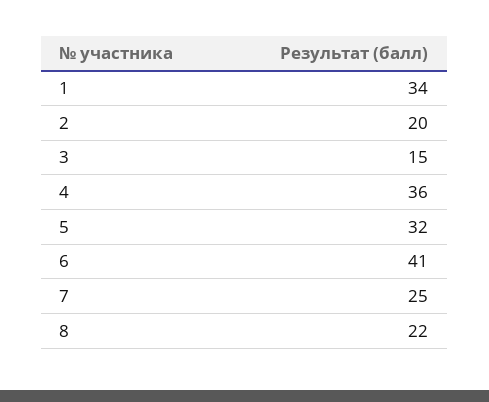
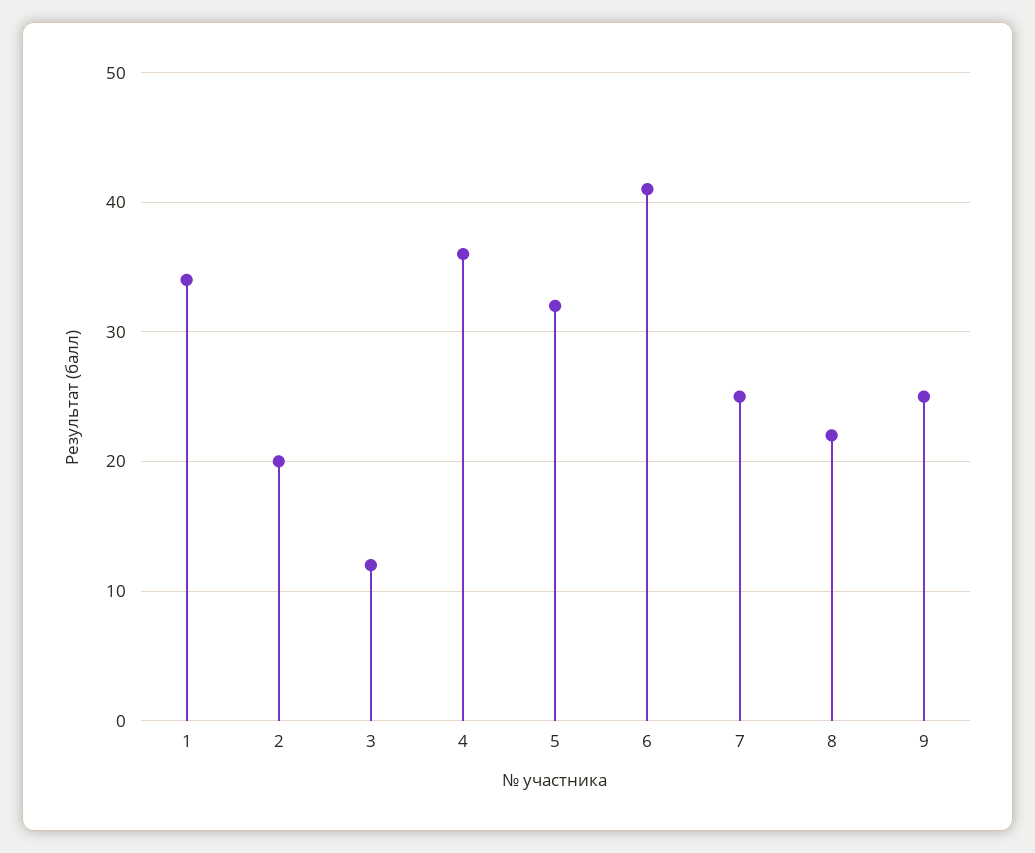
  {
    "1": 34,
    "2": 20,
-   "3": 15,
+   "3": 12,
    "4": 36,
    "5": 32,
    "6": 41,
    "7": 25,
-   "8": 22
+   "8": 22,
+   "9": 25
  }

